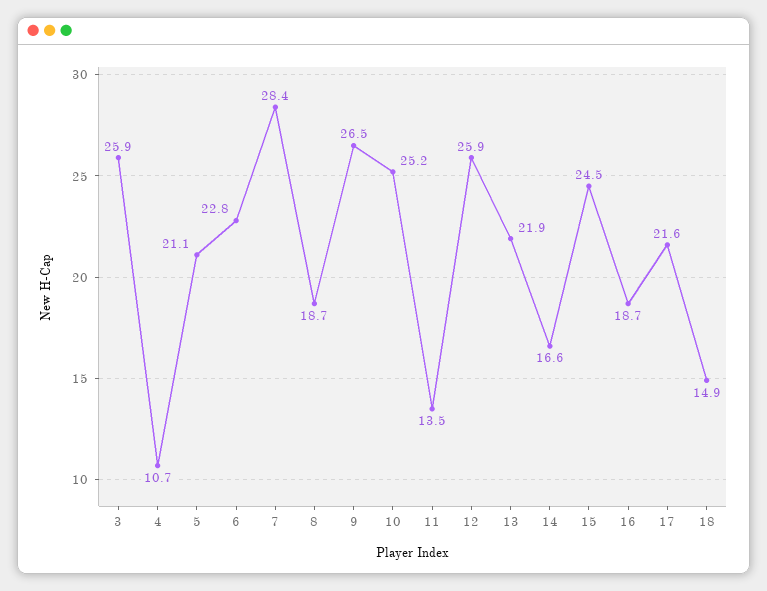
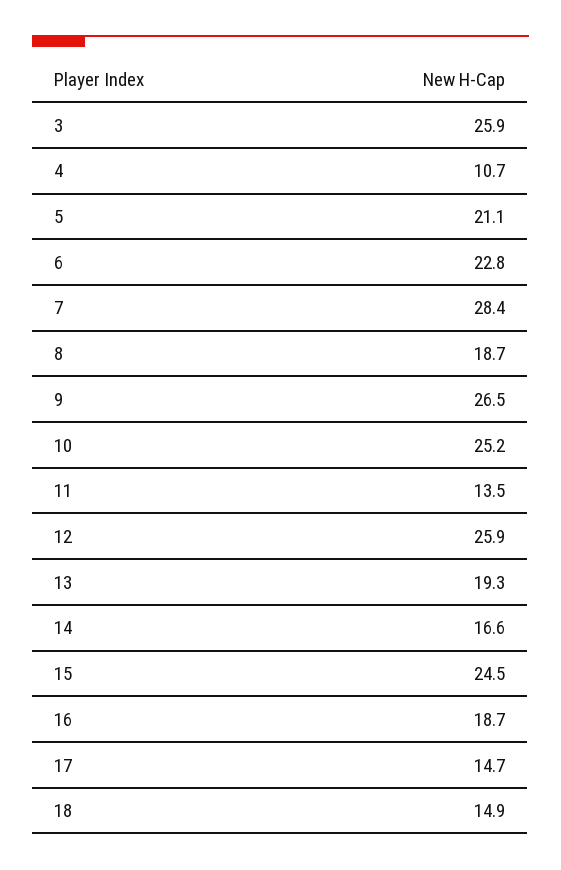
  {
    "3": 25.9,
    "4": 10.7,
    "5": 21.1,
    "6": 22.8,
    "7": 28.4,
    "8": 18.7,
    "9": 26.5,
    "10": 25.2,
    "11": 13.5,
    "12": 25.9,
-   "13": 21.9,
+   "13": 19.3,
    "14": 16.6,
    "15": 24.5,
    "16": 18.7,
-   "17": 21.6,
+   "17": 14.7,
    "18": 14.9
  }

